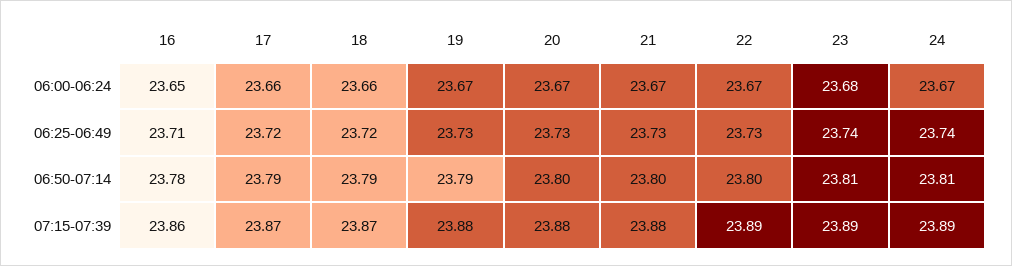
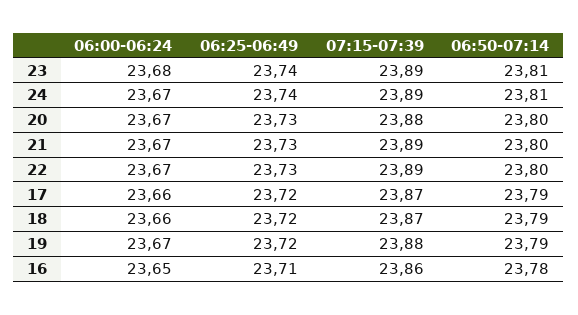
  {
    "16": {
      "06:00-06:24": 23.65,
      "06:25-06:49": 23.71,
      "06:50-07:14": 23.78,
      "07:15-07:39": 23.86
    },
    "17": {
      "06:00-06:24": 23.66,
      "06:25-06:49": 23.72,
      "06:50-07:14": 23.79,
      "07:15-07:39": 23.87
    },
    "18": {
      "06:00-06:24": 23.66,
      "06:25-06:49": 23.72,
      "06:50-07:14": 23.79,
      "07:15-07:39": 23.87
    },
    "19": {
      "06:00-06:24": 23.67,
-     "06:25-06:49": 23.73,
+     "06:25-06:49": 23.72,
      "06:50-07:14": 23.79,
      "07:15-07:39": 23.88
    },
    "20": {
      "06:00-06:24": 23.67,
      "06:25-06:49": 23.73,
      "06:50-07:14": 23.8,
      "07:15-07:39": 23.88
    },
    "21": {
      "06:00-06:24": 23.67,
      "06:25-06:49": 23.73,
      "06:50-07:14": 23.8,
-     "07:15-07:39": 23.88
+     "07:15-07:39": 23.89
    },
    "22": {
      "06:00-06:24": 23.67,
      "06:25-06:49": 23.73,
      "06:50-07:14": 23.8,
      "07:15-07:39": 23.89
    },
    "23": {
      "06:00-06:24": 23.68,
      "06:25-06:49": 23.74,
      "06:50-07:14": 23.81,
      "07:15-07:39": 23.89
    },
    "24": {
      "06:00-06:24": 23.67,
      "06:25-06:49": 23.74,
      "06:50-07:14": 23.81,
      "07:15-07:39": 23.89
    }
  }

